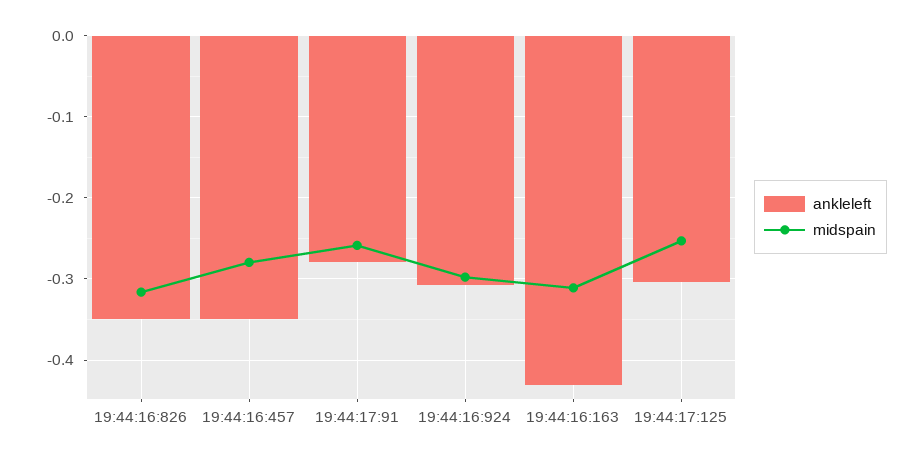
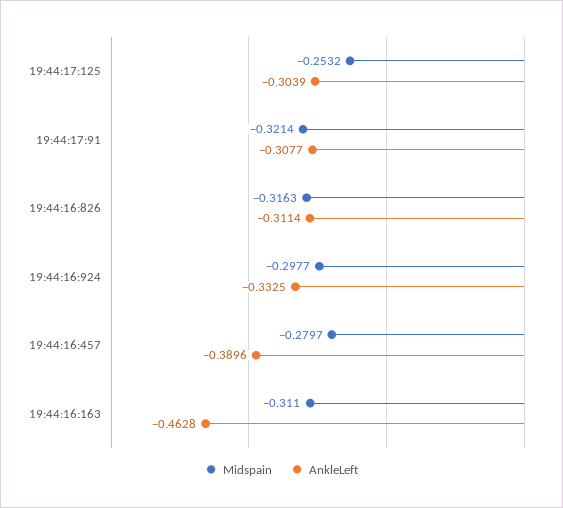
  {
    "ankleleft": {
-     "19:44:16:826": -0.35,
+     "19:44:16:826": -0.3114,
-     "19:44:16:457": -0.35,
+     "19:44:16:457": -0.3896,
-     "19:44:17:91": -0.28,
+     "19:44:17:91": -0.3077,
-     "19:44:16:924": -0.31,
+     "19:44:16:924": -0.3325,
-     "19:44:16:163": -0.43,
+     "19:44:16:163": -0.4628,
      "19:44:17:125": -0.3039
    },
    "midspain": {
      "19:44:16:826": -0.3163,
      "19:44:16:457": -0.2797,
-     "19:44:17:91": -0.26,
+     "19:44:17:91": -0.3214,
      "19:44:16:924": -0.2977,
      "19:44:16:163": -0.311,
      "19:44:17:125": -0.2532
    }
  }

